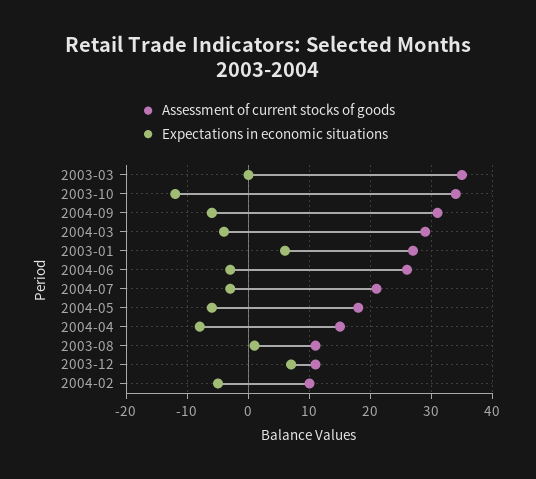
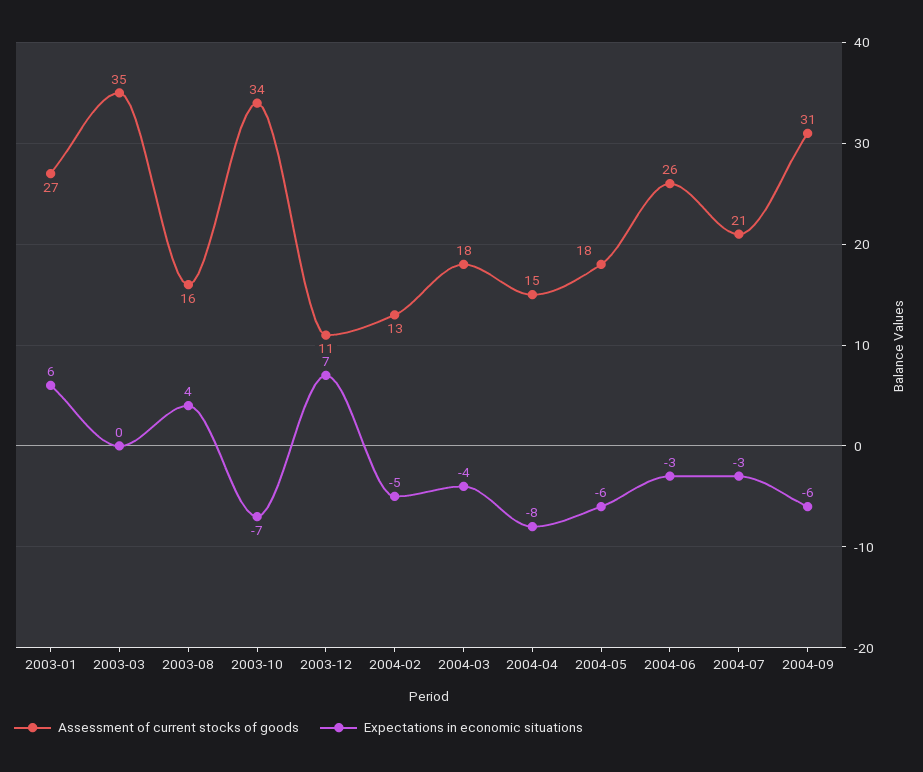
  {
    "Assessment of current stocks of goods": {
      "2003-03": 35,
      "2003-10": 34,
      "2004-09": 31,
-     "2004-03": 29,
+     "2004-03": 18,
      "2003-01": 27,
      "2004-06": 26,
      "2004-07": 21,
      "2004-05": 18,
      "2004-04": 15,
-     "2003-08": 11,
+     "2003-08": 16,
      "2003-12": 11,
-     "2004-02": 10
+     "2004-02": 13
    },
    "Expectations in economic situations": {
      "2003-03": 0,
-     "2003-10": -12,
+     "2003-10": -7,
      "2004-09": -6,
      "2004-03": -4,
      "2003-01": 6,
      "2004-06": -3,
      "2004-07": -3,
      "2004-05": -6,
      "2004-04": -8,
-     "2003-08": 1,
+     "2003-08": 4,
      "2003-12": 7,
      "2004-02": -5
    }
  }

